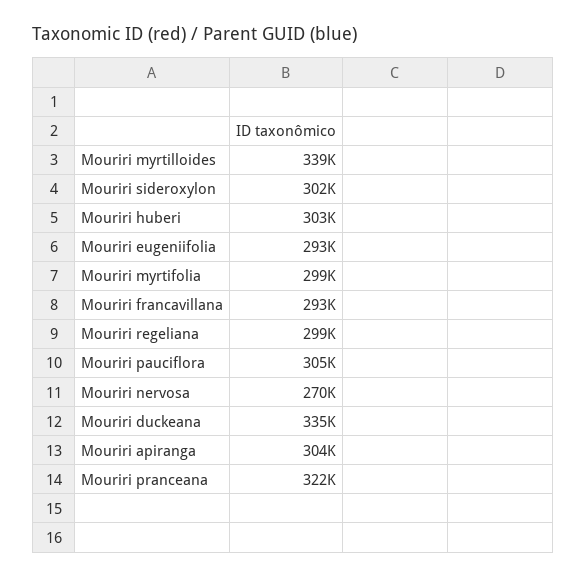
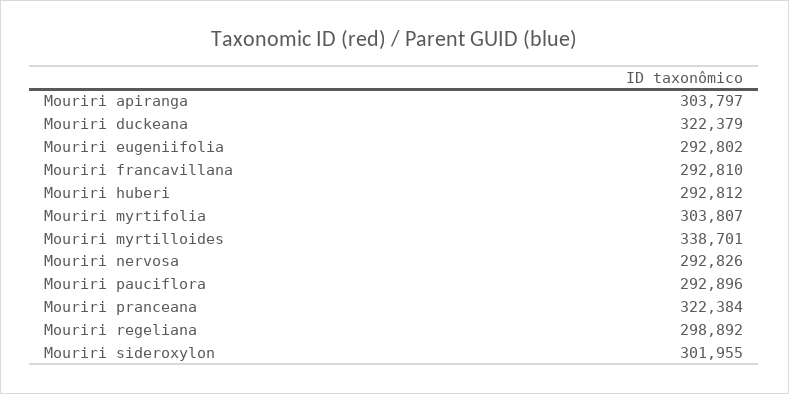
  {
    "Mouriri myrtilloides": 338701,
    "Mouriri sideroxylon": 301955,
-   "Mouriri huberi": 303000,
+   "Mouriri huberi": 292812,
    "Mouriri eugeniifolia": 292802,
-   "Mouriri myrtifolia": 299000,
+   "Mouriri myrtifolia": 303807,
    "Mouriri francavillana": 292810,
    "Mouriri regeliana": 298892,
-   "Mouriri pauciflora": 305000,
+   "Mouriri pauciflora": 292896,
-   "Mouriri nervosa": 270000,
+   "Mouriri nervosa": 292826,
-   "Mouriri duckeana": 335000,
+   "Mouriri duckeana": 322379,
    "Mouriri apiranga": 303797,
    "Mouriri pranceana": 322384
  }

